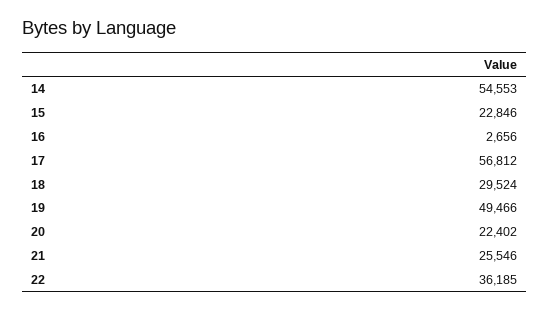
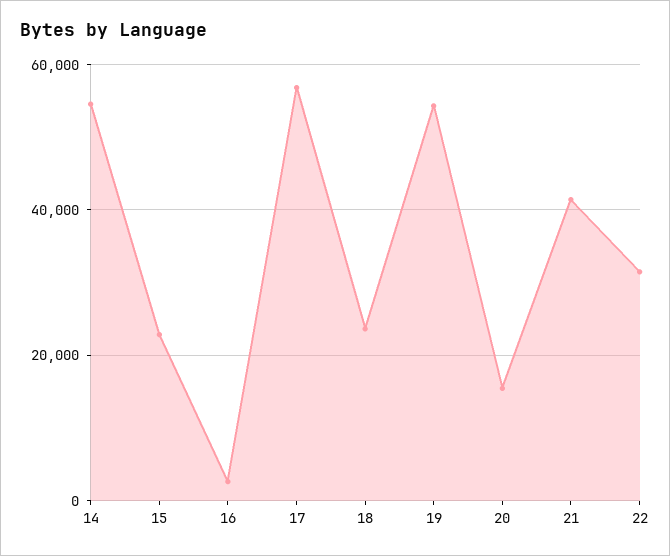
  {
    "14": 54553,
    "15": 22846,
    "16": 2656,
    "17": 56812,
-   "18": 29524,
+   "18": 24000,
-   "19": 49466,
+   "19": 54000,
-   "20": 22402,
+   "20": 16000,
-   "21": 25546,
+   "21": 42000,
-   "22": 36185
+   "22": 32000
  }

